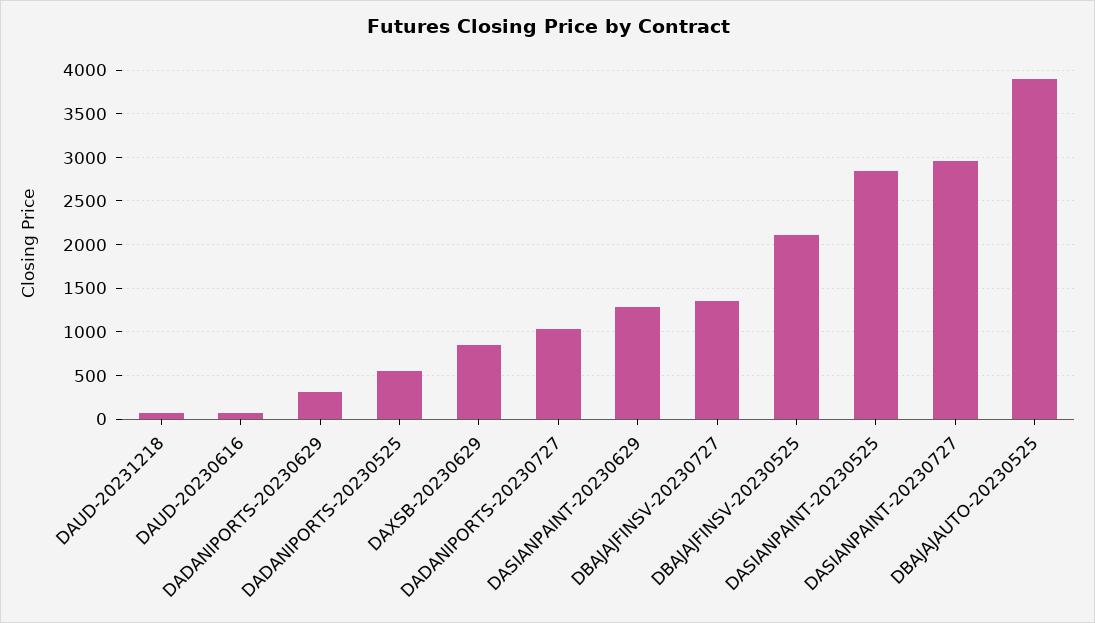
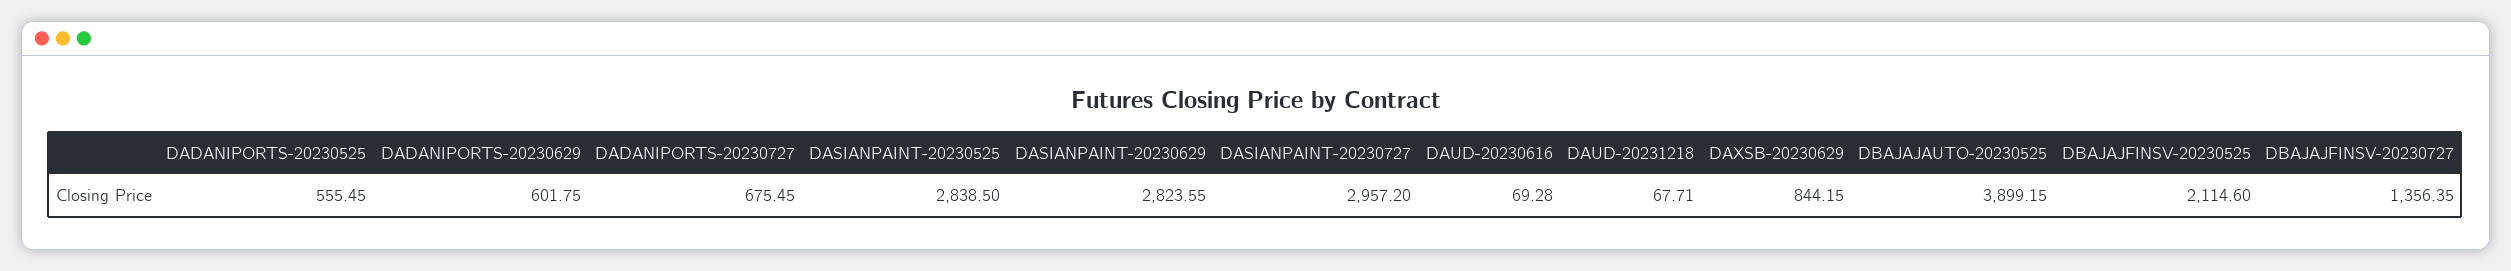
  {
    "DAUD-20231218": 67.71,
    "DAUD-20230616": 69.28,
-   "DADANIPORTS-20230629": 300,
+   "DADANIPORTS-20230629": 601.75,
    "DADANIPORTS-20230525": 555.45,
    "DAXSB-20230629": 844.15,
-   "DADANIPORTS-20230727": 1000,
+   "DADANIPORTS-20230727": 675.45,
-   "DASIANPAINT-20230629": 1300,
+   "DASIANPAINT-20230629": 2823.55,
    "DBAJAJFINSV-20230727": 1356.35,
    "DBAJAJFINSV-20230525": 2114.6,
    "DASIANPAINT-20230525": 2838.5,
    "DASIANPAINT-20230727": 2957.2,
    "DBAJAJAUTO-20230525": 3899.15
  }

